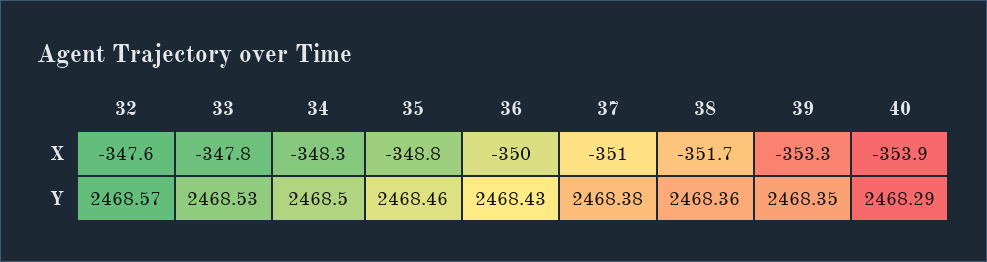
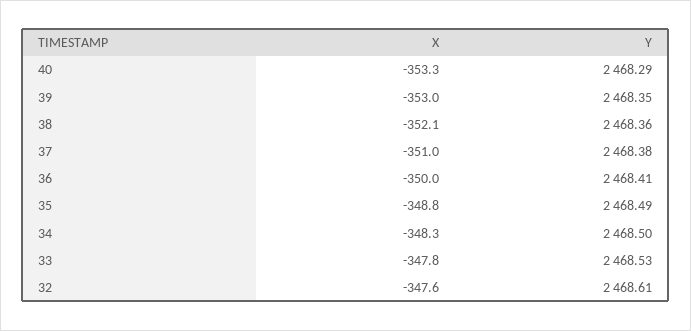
  {
    "32": {
      "X": -347.6,
-     "Y": 2468.57
+     "Y": 2468.61
    },
    "33": {
      "X": -347.8,
      "Y": 2468.53
    },
    "34": {
      "X": -348.3,
      "Y": 2468.5
    },
    "35": {
      "X": -348.8,
-     "Y": 2468.46
+     "Y": 2468.49
    },
    "36": {
      "X": -350,
-     "Y": 2468.43
+     "Y": 2468.41
    },
    "37": {
      "X": -351,
      "Y": 2468.38
    },
    "38": {
-     "X": -351.7,
+     "X": -352.1,
      "Y": 2468.36
    },
    "39": {
-     "X": -353.3,
+     "X": -353,
      "Y": 2468.35
    },
    "40": {
-     "X": -353.9,
+     "X": -353.3,
      "Y": 2468.29
    }
  }

